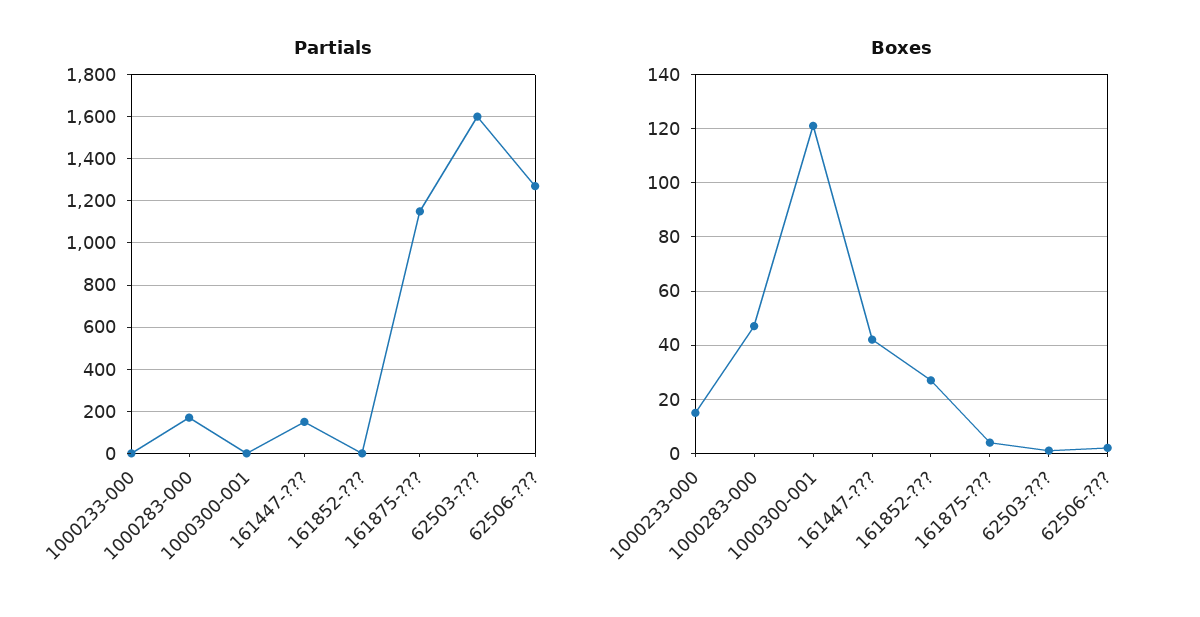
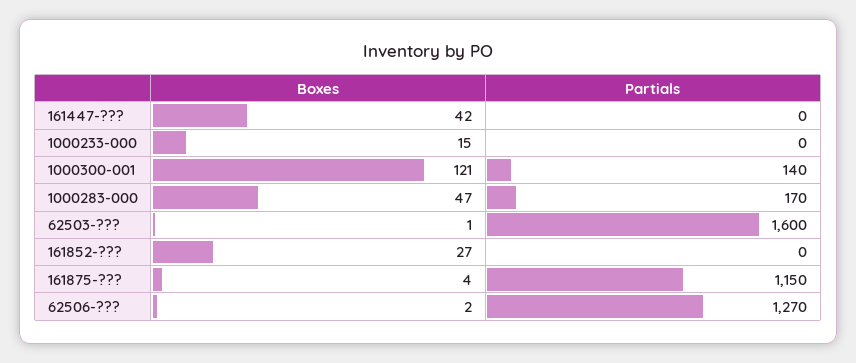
  {
    "Partials": {
      "1000233-000": 0,
      "1000283-000": 170,
-     "1000300-001": 0,
+     "1000300-001": 140,
-     "161447-???": 150,
+     "161447-???": 0,
      "161852-???": 0,
      "161875-???": 1150,
      "62503-???": 1600,
      "62506-???": 1270
    },
    "Boxes": {
      "1000233-000": 15,
      "1000283-000": 47,
      "1000300-001": 121,
      "161447-???": 42,
      "161852-???": 27,
      "161875-???": 4,
      "62503-???": 1,
      "62506-???": 2
    }
  }

